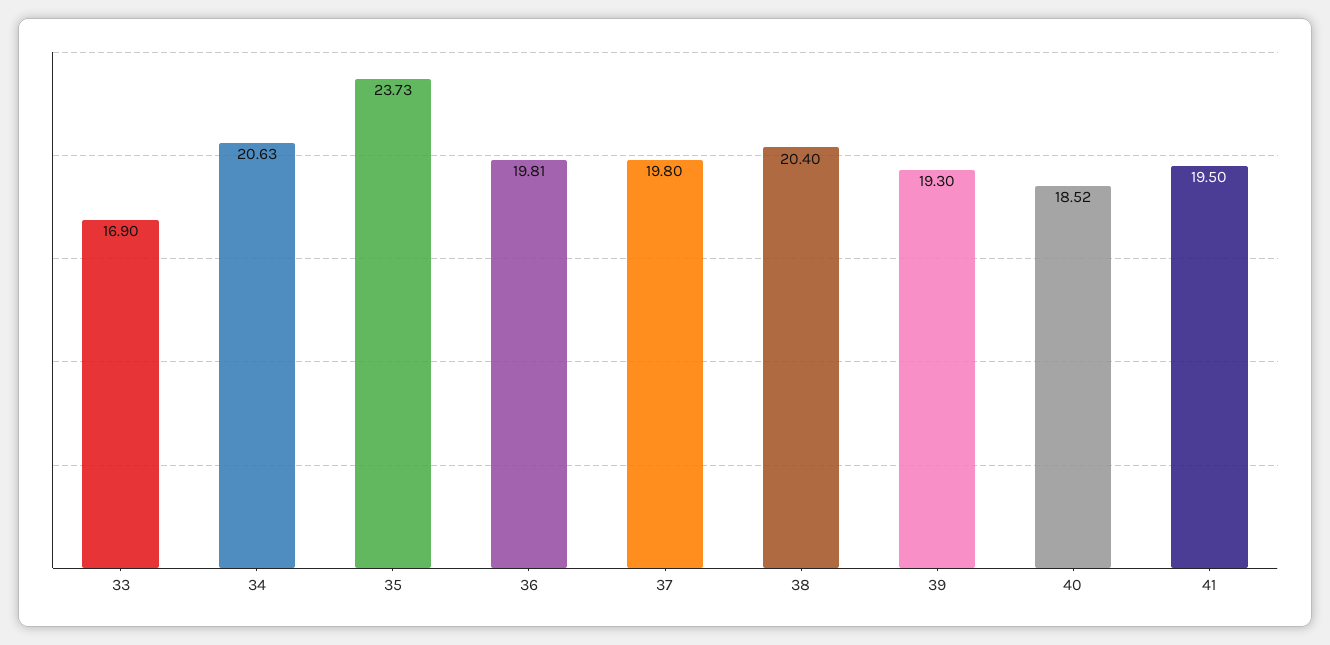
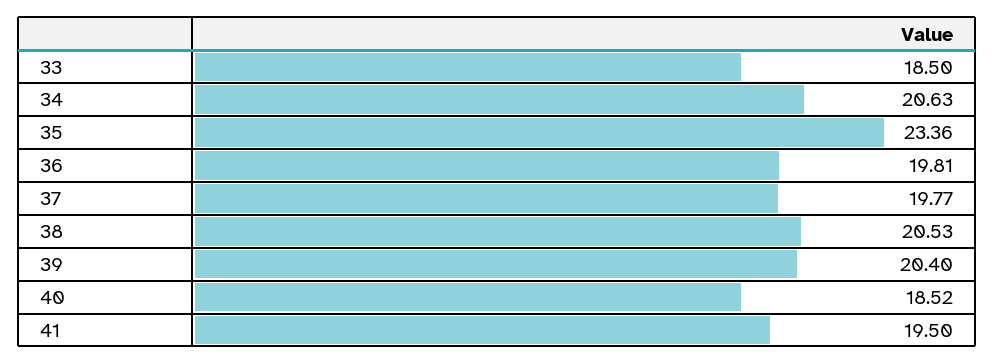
  {
-   "33": 16.9,
+   "33": 18.5,
    "34": 20.63,
-   "35": 23.73,
+   "35": 23.36,
    "36": 19.81,
-   "37": 19.8,
+   "37": 19.77,
-   "38": 20.4,
+   "38": 20.53,
-   "39": 19.3,
+   "39": 20.4,
    "40": 18.52,
    "41": 19.5
  }

